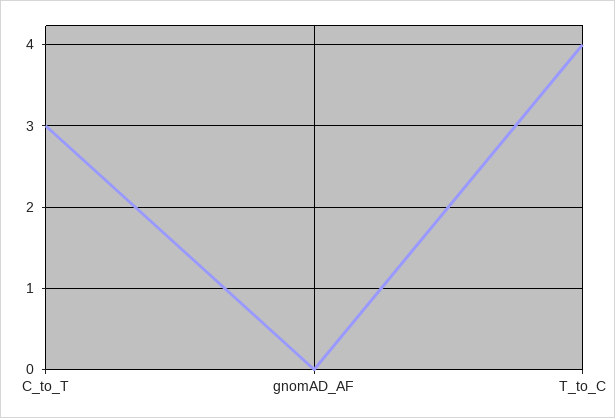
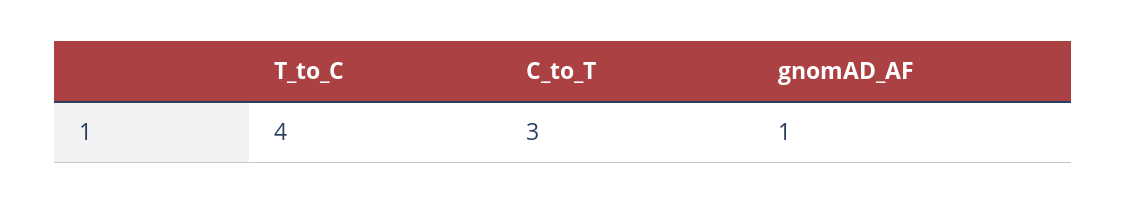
  {
    "C_to_T": 3,
-   "gnomAD_AF": 0,
+   "gnomAD_AF": 1,
    "T_to_C": 4
  }

